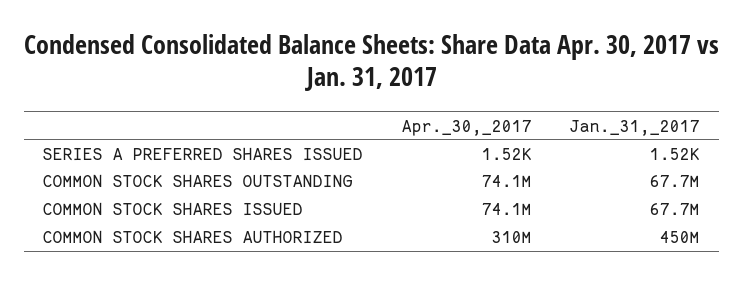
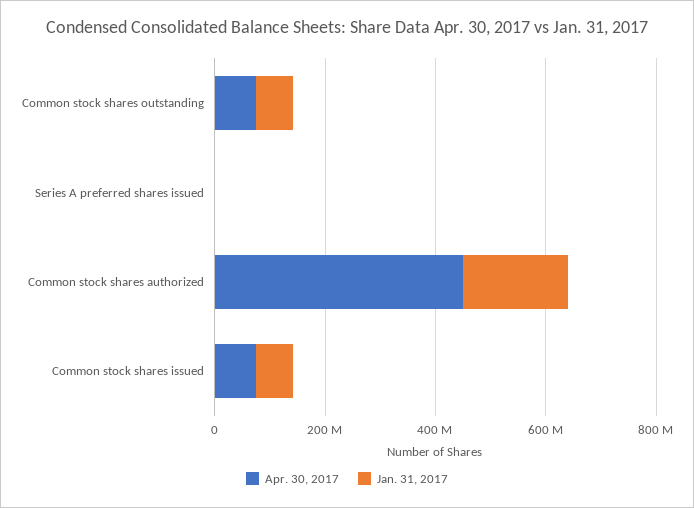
  {
    "Apr._30,_2017": {
      "SERIES A PREFERRED SHARES ISSUED": 1520,
      "COMMON STOCK SHARES OUTSTANDING": 74100000,
      "COMMON STOCK SHARES ISSUED": 74100000,
-     "COMMON STOCK SHARES AUTHORIZED": 310000000
+     "COMMON STOCK SHARES AUTHORIZED": 450000000
    },
    "Jan._31,_2017": {
      "SERIES A PREFERRED SHARES ISSUED": 1520,
      "COMMON STOCK SHARES OUTSTANDING": 67700000,
      "COMMON STOCK SHARES ISSUED": 67700000,
-     "COMMON STOCK SHARES AUTHORIZED": 450000000
+     "COMMON STOCK SHARES AUTHORIZED": 200000000
    }
  }

